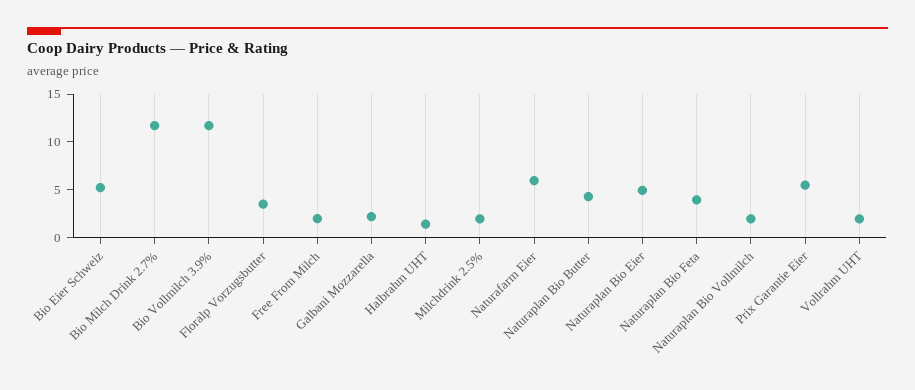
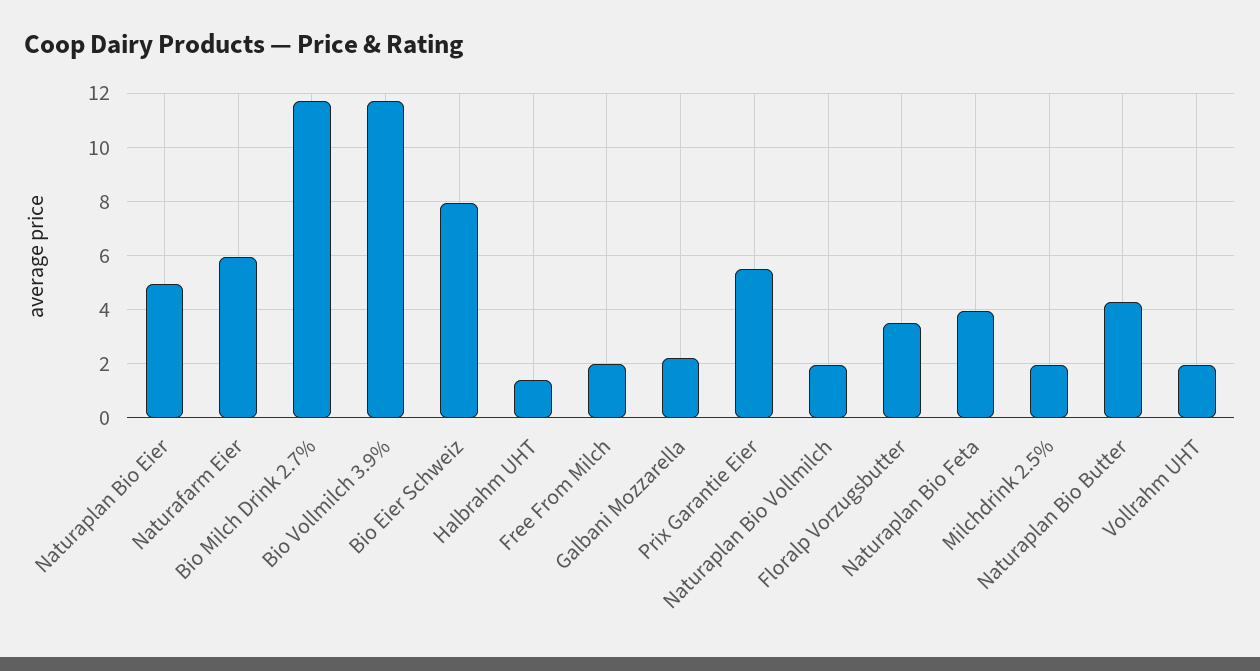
  {
-   "Bio Eier Schweiz": 5,
+   "Bio Eier Schweiz": 8,
    "Bio Milch Drink 2.7%": 11.75,
    "Bio Vollmilch 3.9%": 11.75,
    "Floralp Vorzugsbutter": 3.5,
    "Free From Milch": 2,
    "Galbani Mozzarella": 2.25,
    "Halbrahm UHT": 1.5,
    "Milchdrink 2.5%": 2,
    "Naturafarm Eier": 6,
    "Naturaplan Bio Butter": 4.25,
    "Naturaplan Bio Eier": 5,
    "Naturaplan Bio Feta": 4,
    "Naturaplan Bio Vollmilch": 2,
    "Prix Garantie Eier": 5.5,
    "Vollrahm UHT": 2
  }

